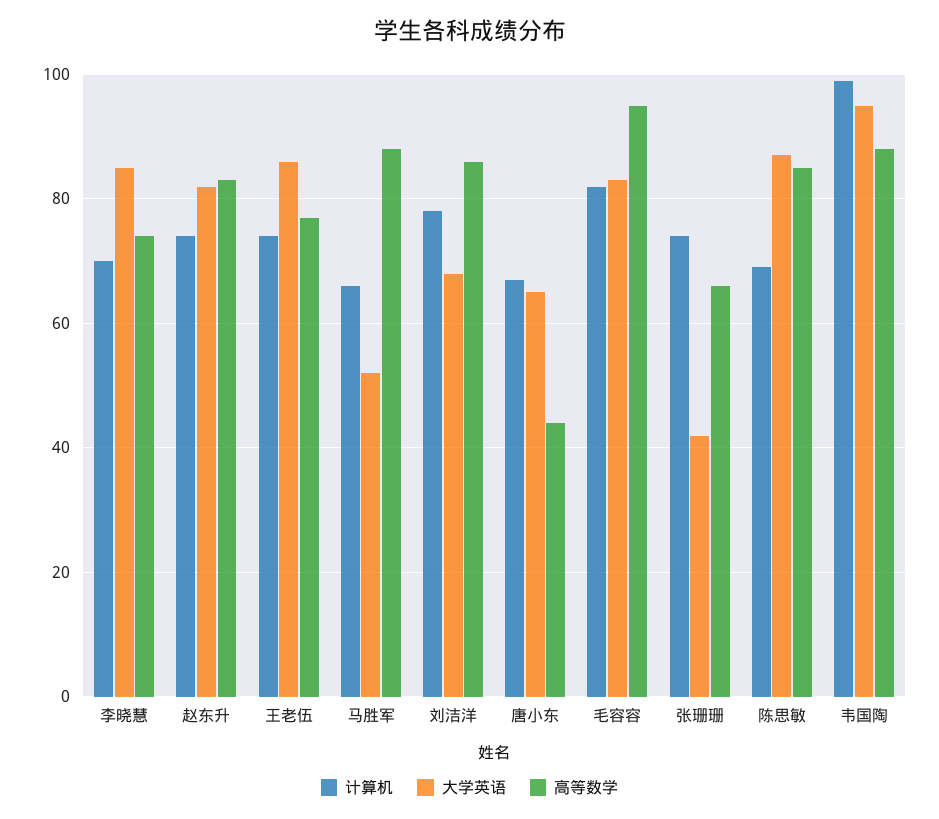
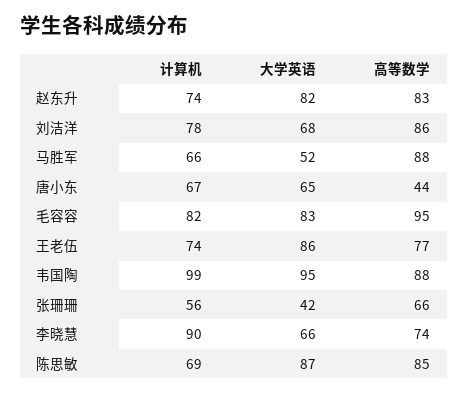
  {
    "计算机": {
-     "李晓慧": 70,
+     "李晓慧": 90,
      "赵东升": 74,
      "王老伍": 74,
      "马胜军": 66,
      "刘洁洋": 78,
      "唐小东": 67,
      "毛容容": 82,
-     "张珊珊": 75,
+     "张珊珊": 56,
      "陈思敏": 69,
      "韦国陶": 99
    },
    "大学英语": {
-     "李晓慧": 85,
+     "李晓慧": 66,
      "赵东升": 82,
      "王老伍": 86,
      "马胜军": 52,
      "刘洁洋": 68,
      "唐小东": 65,
      "毛容容": 83,
      "张珊珊": 42,
      "陈思敏": 87,
      "韦国陶": 95
    },
    "高等数学": {
      "李晓慧": 74,
      "赵东升": 83,
      "王老伍": 77,
      "马胜军": 88,
      "刘洁洋": 86,
      "唐小东": 44,
      "毛容容": 95,
      "张珊珊": 66,
      "陈思敏": 85,
      "韦国陶": 88
    }
  }

